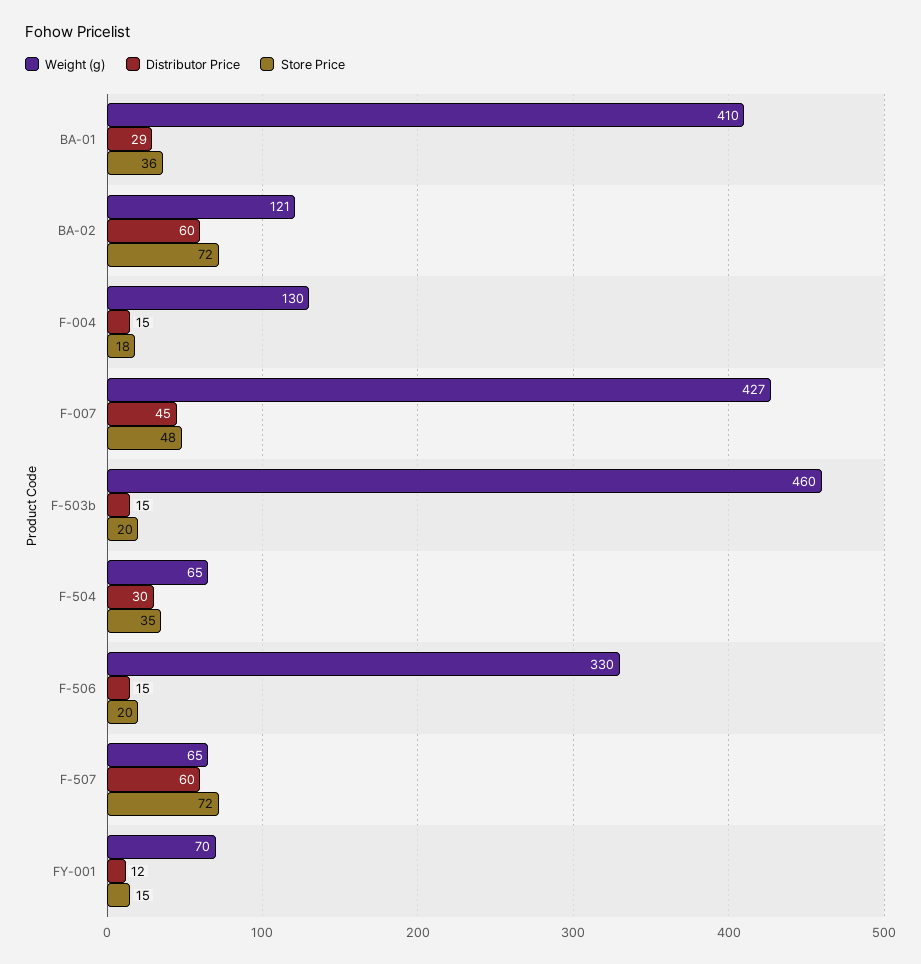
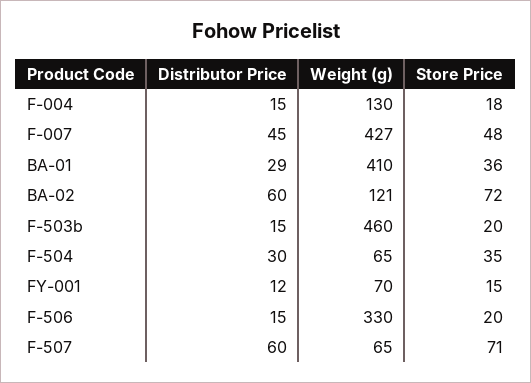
  {
    "Weight (g)": {
      "BA-01": 410,
      "BA-02": 121,
      "F-004": 130,
      "F-007": 427,
      "F-503b": 460,
      "F-504": 65,
      "F-506": 330,
      "F-507": 65,
      "FY-001": 70
    },
    "Distributor Price": {
      "BA-01": 29,
      "BA-02": 60,
      "F-004": 15,
      "F-007": 45,
      "F-503b": 15,
      "F-504": 30,
      "F-506": 15,
      "F-507": 60,
      "FY-001": 12
    },
    "Store Price": {
      "BA-01": 36,
      "BA-02": 72,
      "F-004": 18,
      "F-007": 48,
      "F-503b": 20,
      "F-504": 35,
      "F-506": 20,
-     "F-507": 72,
+     "F-507": 71,
      "FY-001": 15
    }
  }

